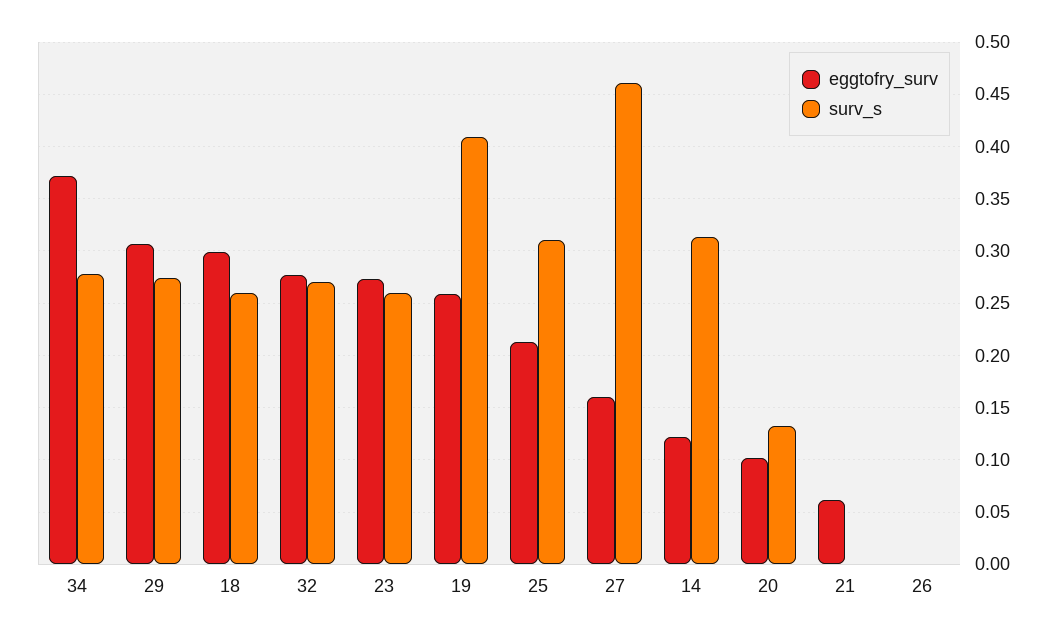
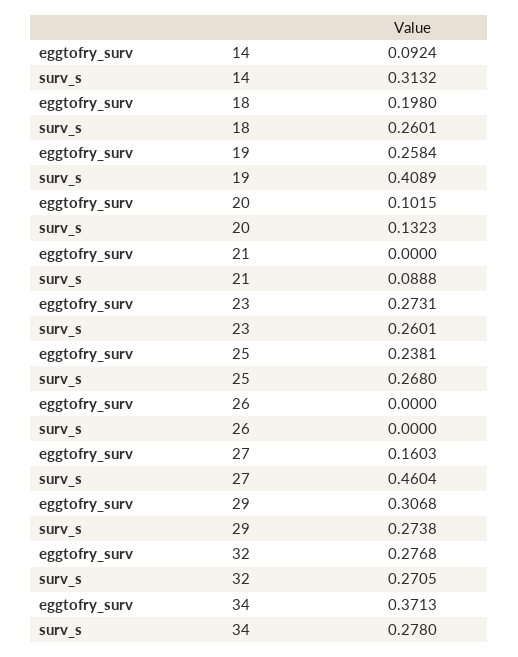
  {
    "eggtofry_surv": {
      "34": 0.3713,
      "29": 0.3068,
-     "18": 0.3,
+     "18": 0.198,
      "32": 0.2768,
      "23": 0.2731,
      "19": 0.2584,
-     "25": 0.21,
+     "25": 0.2381,
      "27": 0.1603,
-     "14": 0.12,
+     "14": 0.0924,
      "20": 0.1015,
-     "21": 0.06,
+     "21": 0,
      "26": 0
    },
    "surv_s": {
      "34": 0.278,
      "29": 0.2738,
      "18": 0.2601,
      "32": 0.2705,
      "23": 0.2601,
      "19": 0.4089,
-     "25": 0.31,
+     "25": 0.268,
      "27": 0.4604,
      "14": 0.3132,
      "20": 0.1323,
-     "21": 0,
+     "21": 0.0888,
      "26": 0
    }
  }

